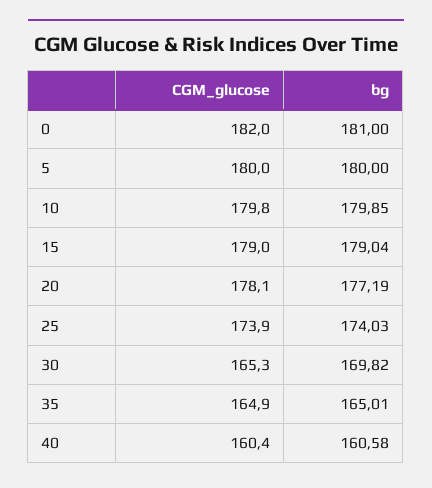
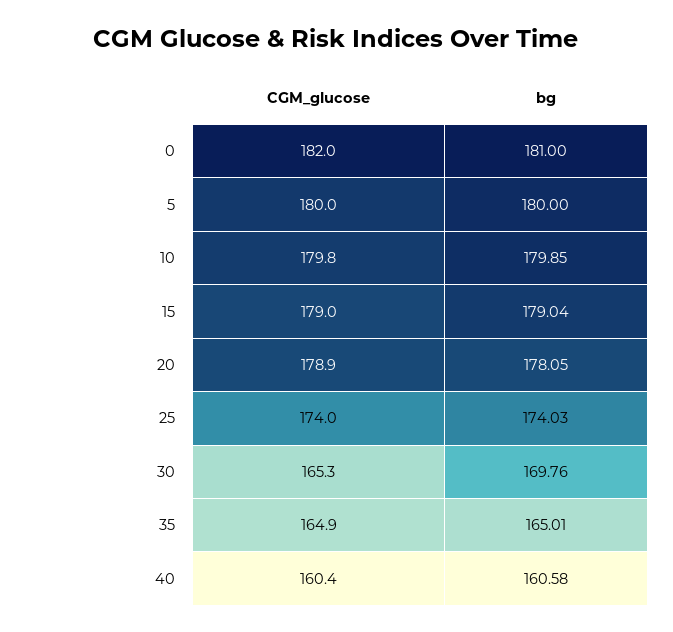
  {
    "CGM_glucose": {
      "0": 182,
      "5": 180,
      "10": 179.8,
      "15": 179,
-     "20": 178.1,
+     "20": 178.9,
-     "25": 173.9,
+     "25": 174,
      "30": 165.3,
      "35": 164.9,
      "40": 160.4
    },
    "bg": {
      "0": 181,
      "5": 180,
      "10": 179.85,
      "15": 179.04,
-     "20": 177.19,
+     "20": 178.05,
      "25": 174.03,
-     "30": 169.82,
+     "30": 169.76,
      "35": 165.01,
      "40": 160.58
    }
  }

